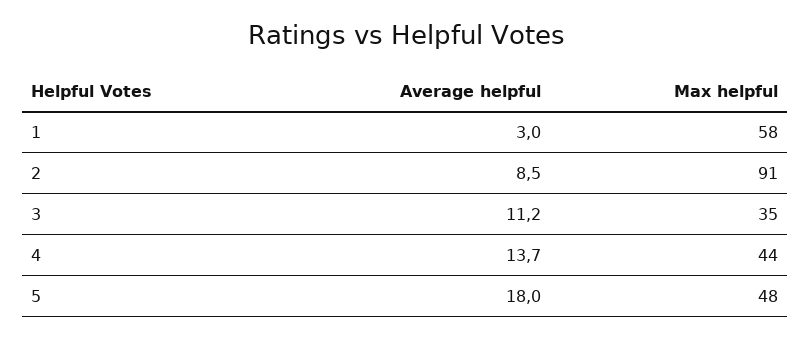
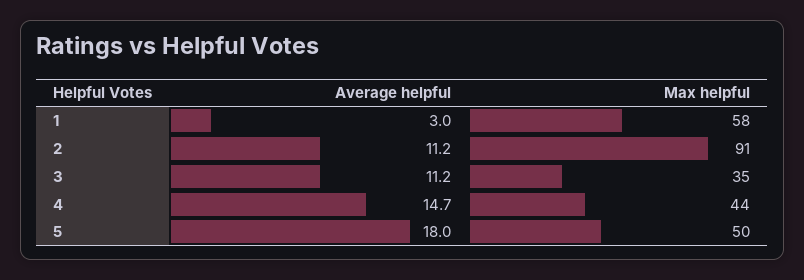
  {
    "Average helpful": {
      "1": 3,
-     "2": 8.5,
+     "2": 11.2,
      "3": 11.2,
-     "4": 13.7,
+     "4": 14.7,
      "5": 18
    },
    "Max helpful": {
      "1": 58,
      "2": 91,
      "3": 35,
      "4": 44,
-     "5": 48
+     "5": 50
    }
  }

